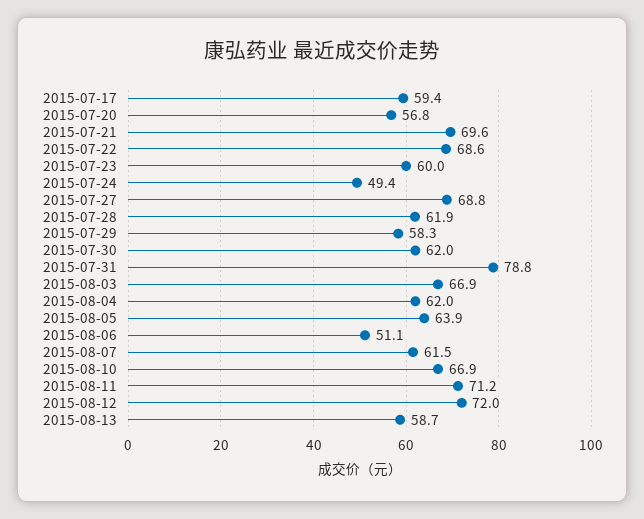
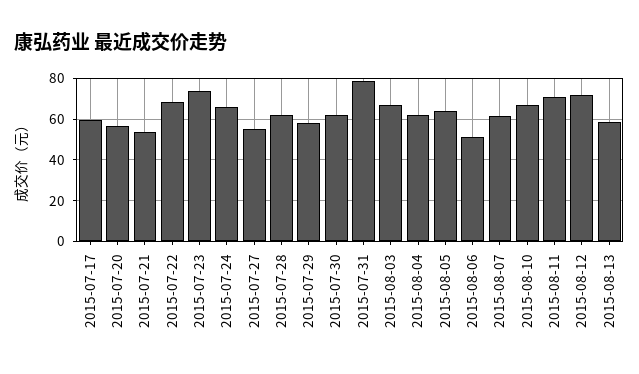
  {
    "2015-07-17": 59.4,
    "2015-07-20": 56.8,
-   "2015-07-21": 69.6,
+   "2015-07-21": 55,
    "2015-07-22": 68.6,
-   "2015-07-23": 60,
+   "2015-07-23": 75,
-   "2015-07-24": 49.4,
+   "2015-07-24": 65,
-   "2015-07-27": 68.8,
+   "2015-07-27": 55,
    "2015-07-28": 61.9,
    "2015-07-29": 58.3,
    "2015-07-30": 62,
    "2015-07-31": 78.8,
    "2015-08-03": 66.9,
    "2015-08-04": 62,
    "2015-08-05": 63.9,
    "2015-08-06": 51.1,
    "2015-08-07": 61.5,
    "2015-08-10": 66.9,
    "2015-08-11": 71.2,
    "2015-08-12": 72,
    "2015-08-13": 58.7
  }

